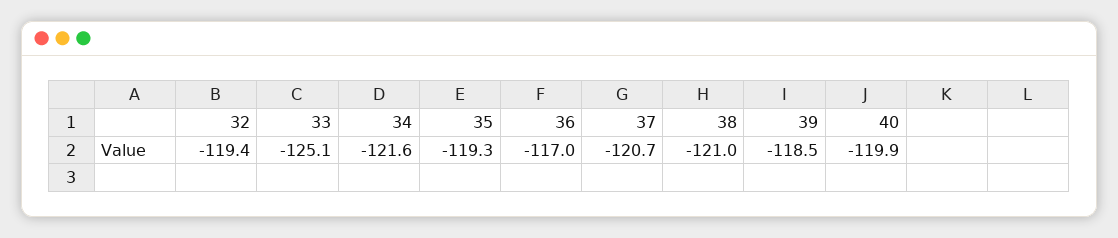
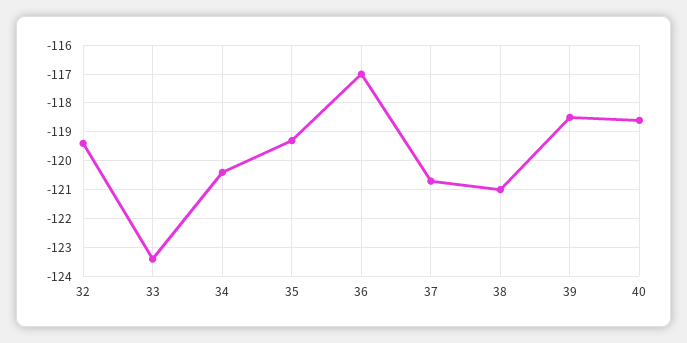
  {
    "32": -119.4,
-   "33": -125.1,
+   "33": -123.5,
-   "34": -121.6,
+   "34": -120.5,
    "35": -119.3,
    "36": -117,
    "37": -120.7,
    "38": -121,
    "39": -118.5,
-   "40": -119.9
+   "40": -118.5
  }

